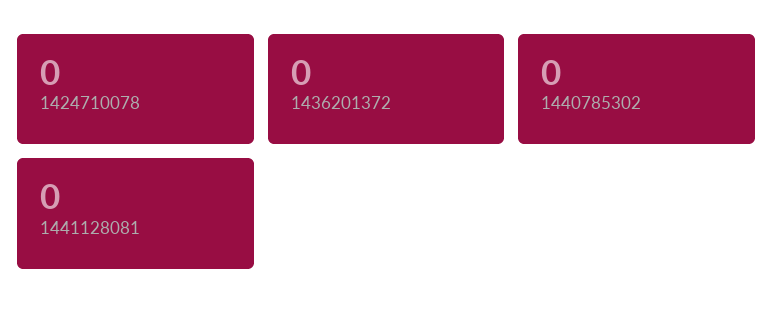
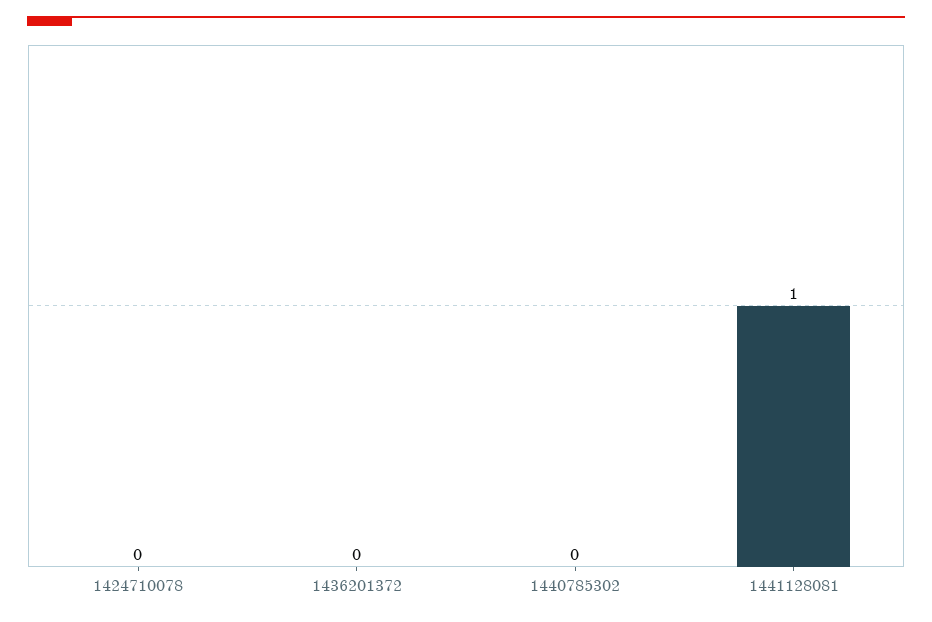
  {
    "1424710078": 0,
    "1436201372": 0,
    "1440785302": 0,
-   "1441128081": 0
+   "1441128081": 1
  }

